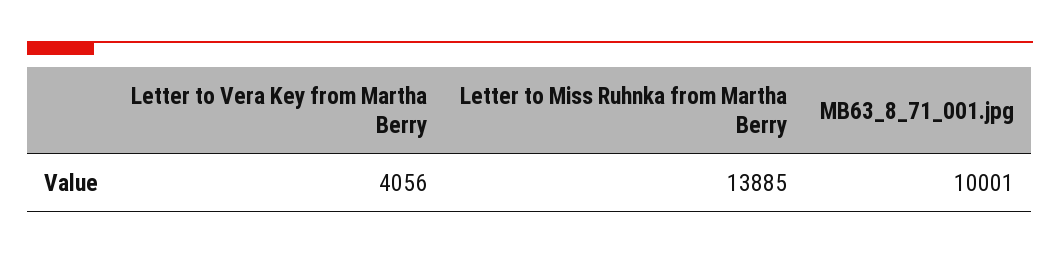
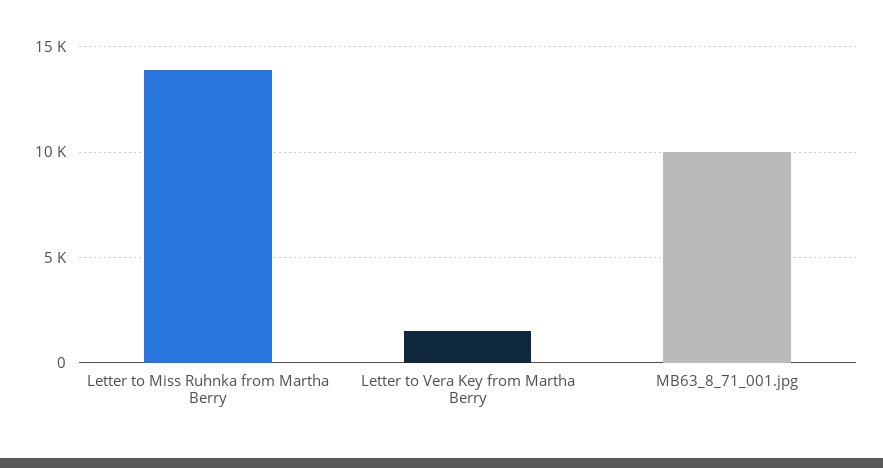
  {
-   "Letter to Vera Key from Martha Berry": 4056,
+   "Letter to Vera Key from Martha Berry": 1500,
    "Letter to Miss Ruhnka from Martha Berry": 13885,
    "MB63_8_71_001.jpg": 10001
  }

